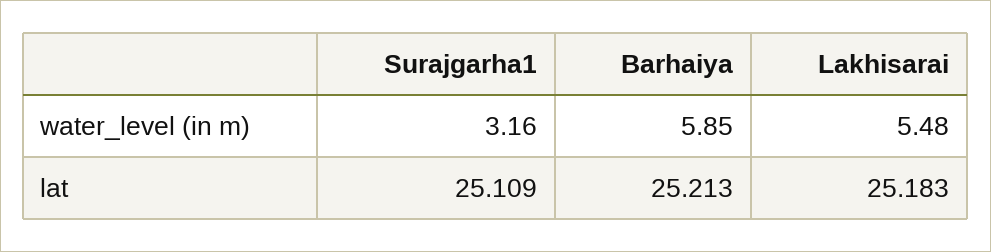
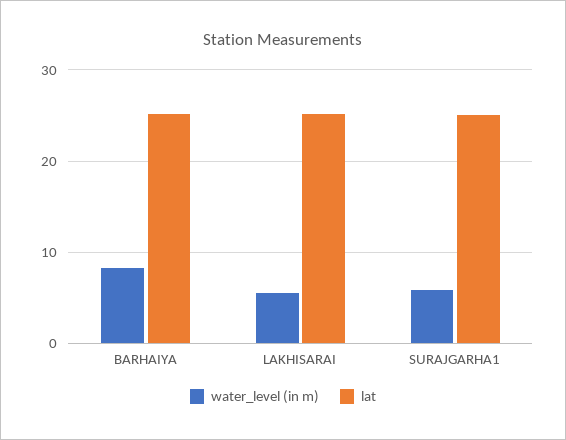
  {
    "water_level (in m)": {
-     "Surajgarha1": 3.16,
+     "Surajgarha1": 6,
-     "Barhaiya": 5.85,
+     "Barhaiya": 8,
      "Lakhisarai": 5.48
    },
    "lat": {
      "Surajgarha1": 25.109,
      "Barhaiya": 25.213,
      "Lakhisarai": 25.183
    }
  }

